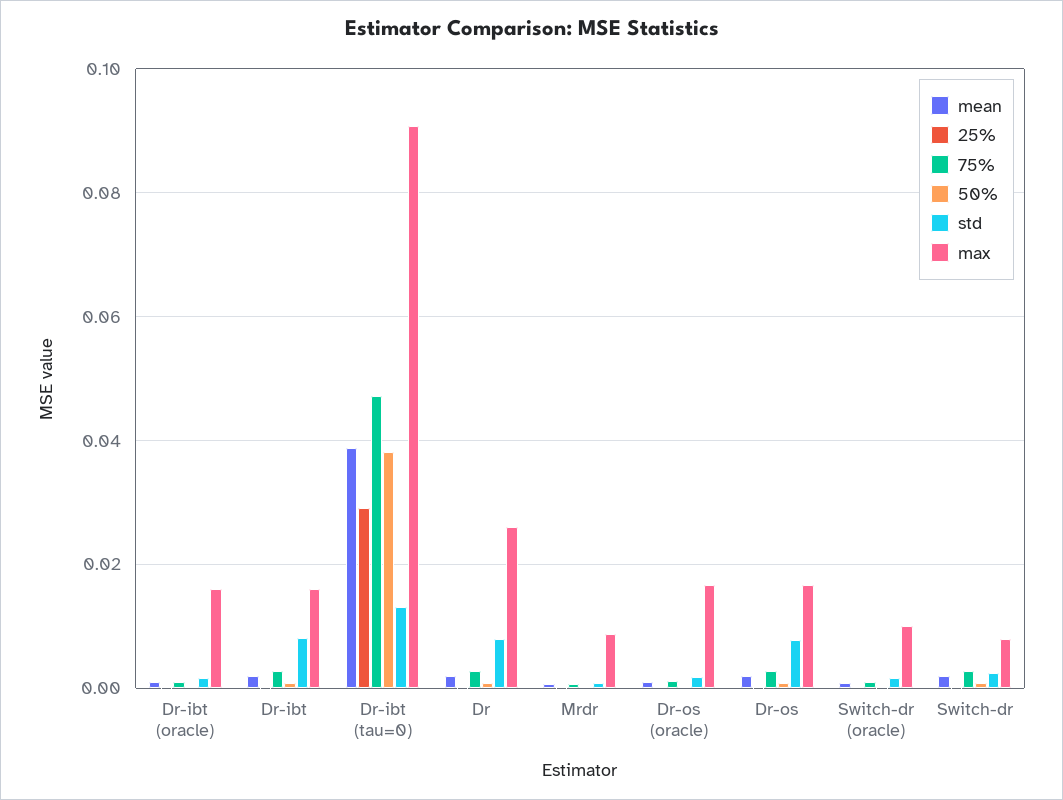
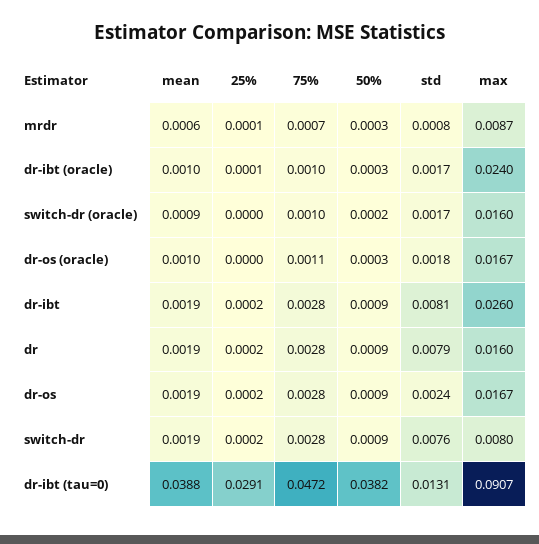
  {
    "mean": {
      "Dr-ibt (oracle)": 0.001,
      "Dr-ibt": 0.0019,
      "Dr-ibt (tau=0)": 0.0388,
      "Dr": 0.0019,
      "Mrdr": 0.0006,
      "Dr-os (oracle)": 0.001,
      "Dr-os": 0.0019,
      "Switch-dr (oracle)": 0.0009,
      "Switch-dr": 0.0019
    },
    "25%": {
      "Dr-ibt (oracle)": 0.0001,
      "Dr-ibt": 0.0002,
      "Dr-ibt (tau=0)": 0.0291,
      "Dr": 0.0002,
      "Mrdr": 0.0001,
      "Dr-os (oracle)": 0,
      "Dr-os": 0.0002,
      "Switch-dr (oracle)": 0,
      "Switch-dr": 0.0002
    },
    "75%": {
      "Dr-ibt (oracle)": 0.001,
      "Dr-ibt": 0.0028,
      "Dr-ibt (tau=0)": 0.0472,
      "Dr": 0.0028,
      "Mrdr": 0.0007,
      "Dr-os (oracle)": 0.0011,
      "Dr-os": 0.0028,
      "Switch-dr (oracle)": 0.001,
      "Switch-dr": 0.0028
    },
    "50%": {
      "Dr-ibt (oracle)": 0.0003,
      "Dr-ibt": 0.0009,
      "Dr-ibt (tau=0)": 0.0382,
      "Dr": 0.0009,
      "Mrdr": 0.0003,
      "Dr-os (oracle)": 0.0003,
      "Dr-os": 0.0009,
      "Switch-dr (oracle)": 0.0002,
      "Switch-dr": 0.0009
    },
    "std": {
      "Dr-ibt (oracle)": 0.0017,
      "Dr-ibt": 0.0081,
      "Dr-ibt (tau=0)": 0.0131,
      "Dr": 0.0079,
      "Mrdr": 0.0008,
      "Dr-os (oracle)": 0.0018,
-     "Dr-os": 0.008,
+     "Dr-os": 0.0024,
      "Switch-dr (oracle)": 0.0017,
-     "Switch-dr": 0.002
+     "Switch-dr": 0.0076
    },
    "max": {
-     "Dr-ibt (oracle)": 0.016,
+     "Dr-ibt (oracle)": 0.024,
-     "Dr-ibt": 0.016,
+     "Dr-ibt": 0.026,
      "Dr-ibt (tau=0)": 0.0907,
-     "Dr": 0.026,
+     "Dr": 0.016,
      "Mrdr": 0.0087,
      "Dr-os (oracle)": 0.0167,
      "Dr-os": 0.0167,
-     "Switch-dr (oracle)": 0.01,
+     "Switch-dr (oracle)": 0.016,
      "Switch-dr": 0.008
    }
  }

